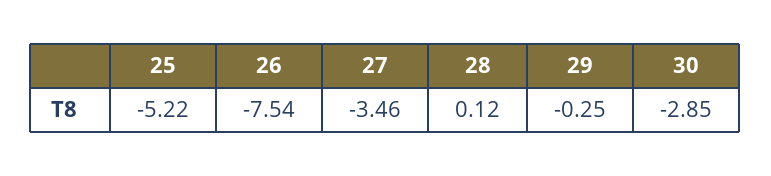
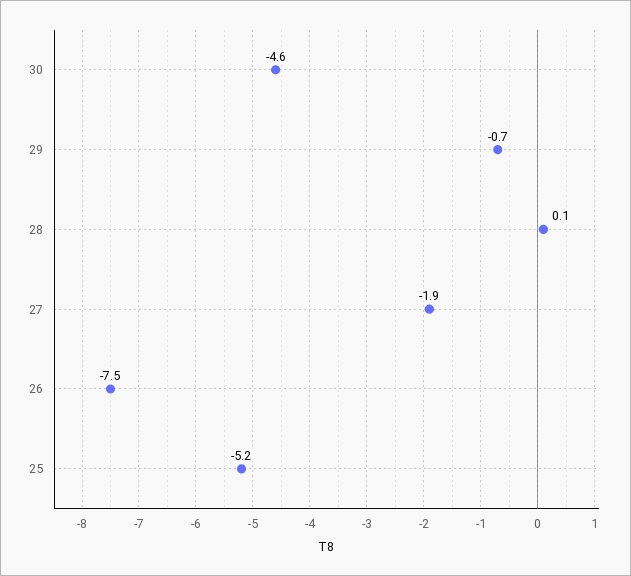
  {
    "25": -5.22,
    "26": -7.54,
-   "27": -3.46,
+   "27": -1.9,
    "28": 0.12,
-   "29": -0.25,
+   "29": -0.7,
-   "30": -2.85
+   "30": -4.6
  }

